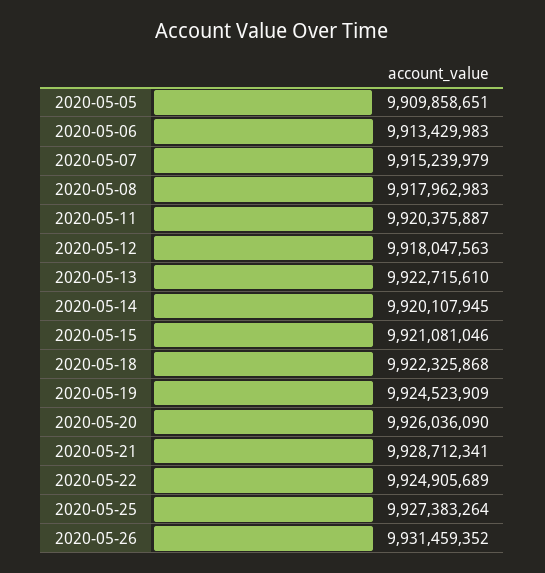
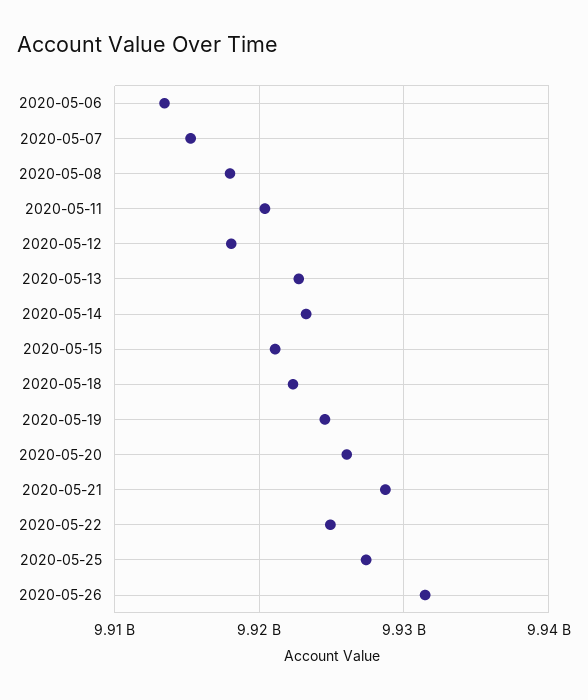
  {
-   "2020-05-05": 9909858651,
    "2020-05-06": 9913429983,
    "2020-05-07": 9915239979,
    "2020-05-08": 9917962983,
    "2020-05-11": 9920375887,
    "2020-05-12": 9918047563,
    "2020-05-13": 9922715610,
-   "2020-05-14": 9920107945,
+   "2020-05-14": 9923000000,
    "2020-05-15": 9921081046,
    "2020-05-18": 9922325868,
    "2020-05-19": 9924523909,
    "2020-05-20": 9926036090,
    "2020-05-21": 9928712341,
    "2020-05-22": 9924905689,
    "2020-05-25": 9927383264,
    "2020-05-26": 9931459352
  }

